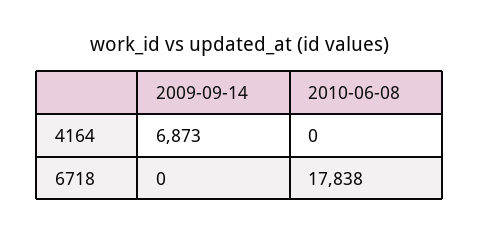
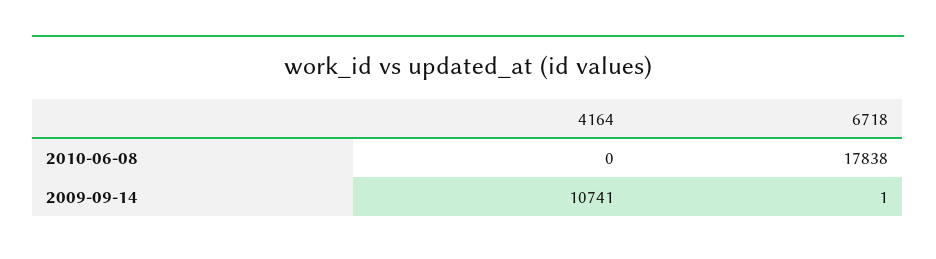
  {
    "2009-09-14": {
-     "4164": 6873,
+     "4164": 10741,
-     "6718": 0
+     "6718": 1
    },
    "2010-06-08": {
      "4164": 0,
      "6718": 17838
    }
  }

